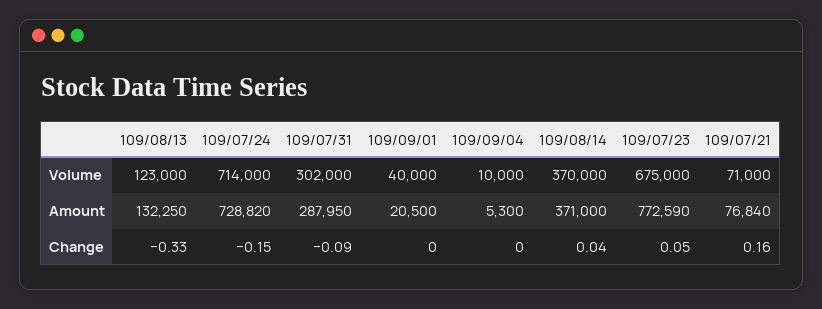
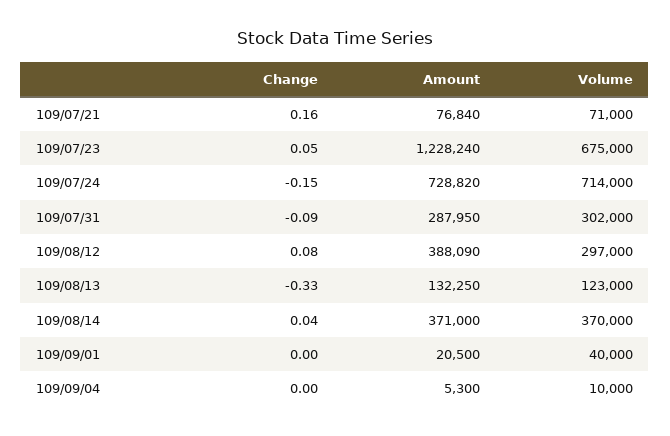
  {
    "109/08/13": {
      "Volume": 123000,
      "Amount": 132250,
      "Change": -0.33
    },
    "109/07/24": {
      "Volume": 714000,
      "Amount": 728820,
      "Change": -0.15
    },
    "109/07/31": {
      "Volume": 302000,
      "Amount": 287950,
      "Change": -0.09
    },
    "109/09/01": {
      "Volume": 40000,
      "Amount": 20500,
      "Change": 0
    },
    "109/09/04": {
      "Volume": 10000,
      "Amount": 5300,
      "Change": 0
    },
    "109/08/14": {
      "Volume": 370000,
      "Amount": 371000,
      "Change": 0.04
    },
    "109/07/23": {
      "Volume": 675000,
-     "Amount": 772590,
+     "Amount": 1228240,
      "Change": 0.05
    },
    "109/07/21": {
      "Volume": 71000,
      "Amount": 76840,
      "Change": 0.16
-   }
+   },
+   "109/08/12": {
+     "Change": 0.08,
+     "Amount": 388090,
+     "Volume": 297000
+   }
  }

